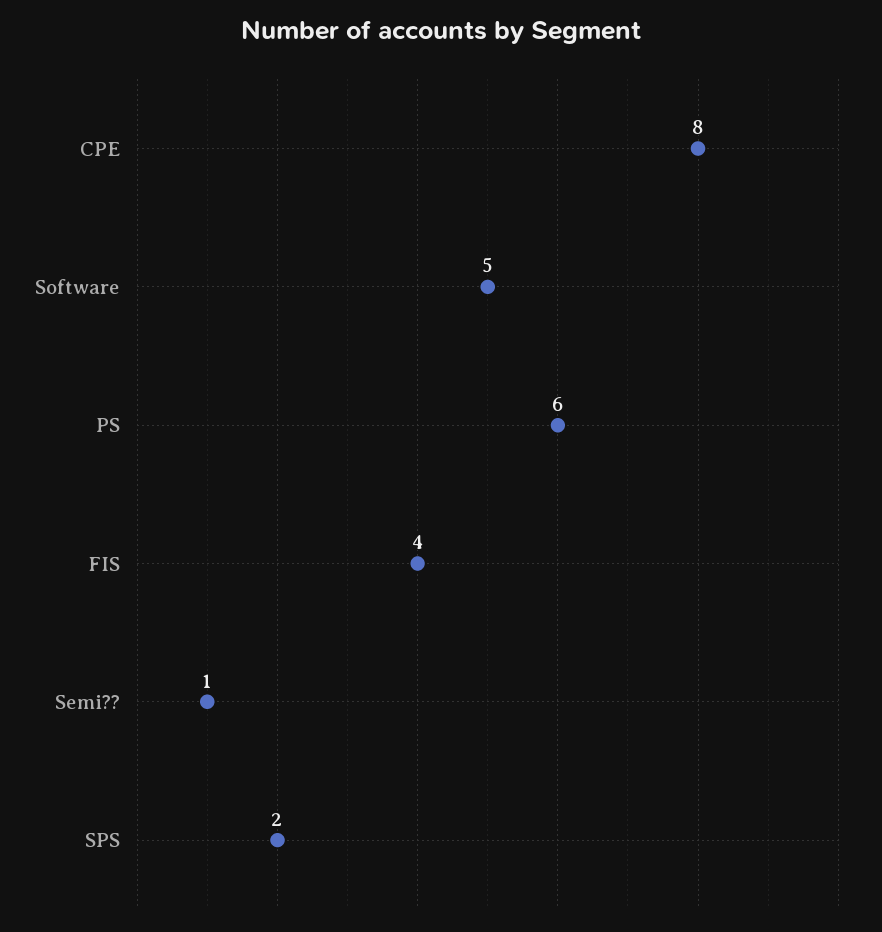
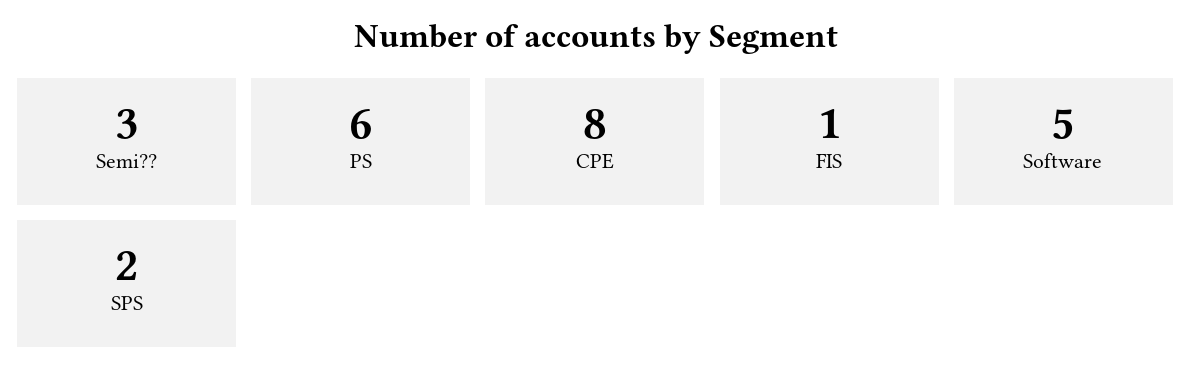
  {
    "CPE": 8,
    "Software": 5,
    "PS": 6,
-   "FIS": 4,
+   "FIS": 1,
-   "Semi??": 1,
+   "Semi??": 3,
    "SPS": 2
  }

